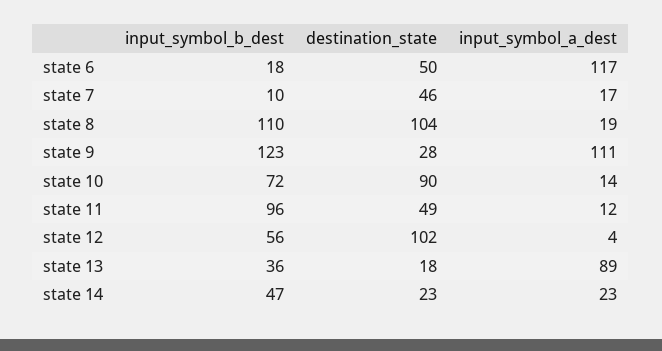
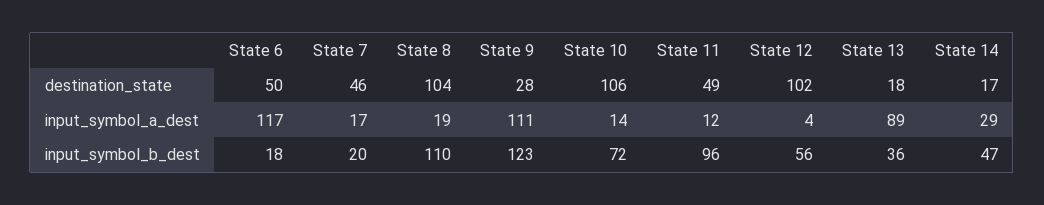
  {
    "input_symbol_b_dest": {
      "state 6": 18,
-     "state 7": 10,
+     "state 7": 20,
      "state 8": 110,
      "state 9": 123,
      "state 10": 72,
      "state 11": 96,
      "state 12": 56,
      "state 13": 36,
      "state 14": 47
    },
    "destination_state": {
      "state 6": 50,
      "state 7": 46,
      "state 8": 104,
      "state 9": 28,
-     "state 10": 90,
+     "state 10": 106,
      "state 11": 49,
      "state 12": 102,
      "state 13": 18,
-     "state 14": 23
+     "state 14": 17
    },
    "input_symbol_a_dest": {
      "state 6": 117,
      "state 7": 17,
      "state 8": 19,
      "state 9": 111,
      "state 10": 14,
      "state 11": 12,
      "state 12": 4,
      "state 13": 89,
-     "state 14": 23
+     "state 14": 29
    }
  }

